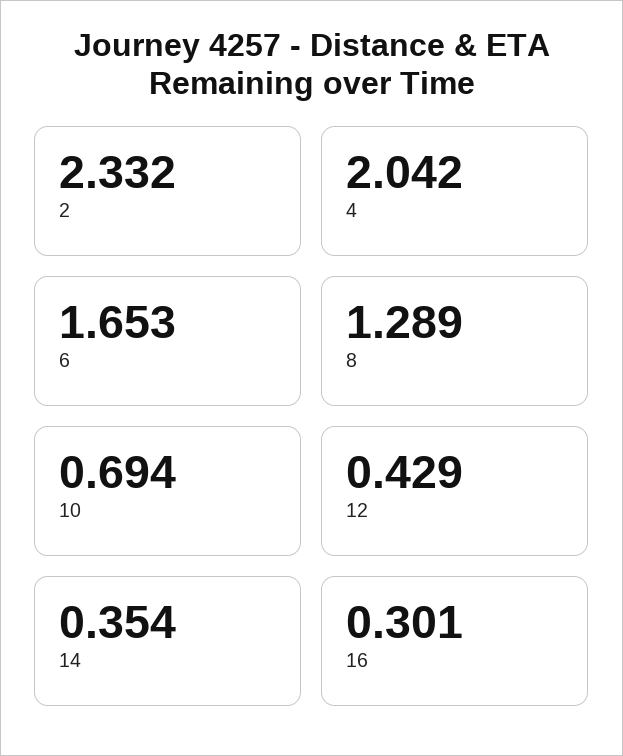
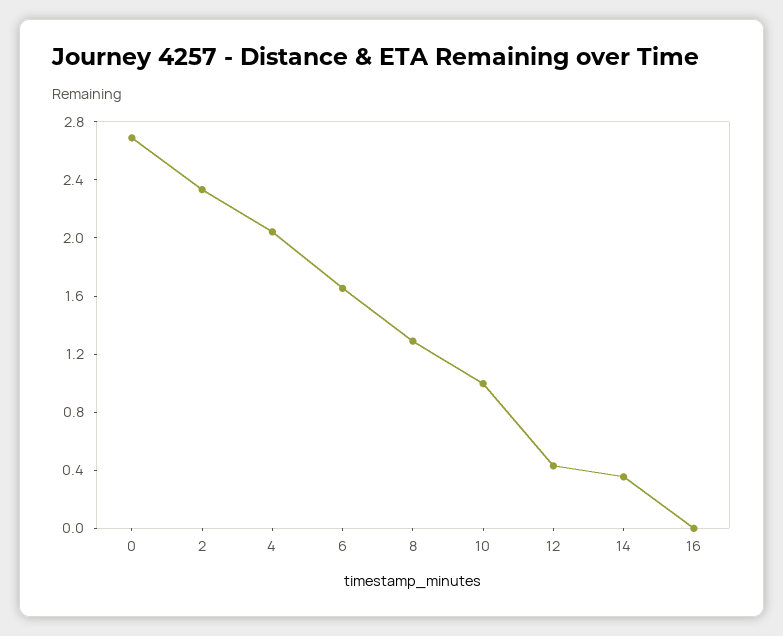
  {
    "2": 2.332,
    "4": 2.042,
    "6": 1.653,
    "8": 1.289,
-   "10": 0.694,
+   "10": 1,
    "12": 0.429,
    "14": 0.354,
-   "16": 0.301
+   "16": 0,
+   "0": 2.7
  }

